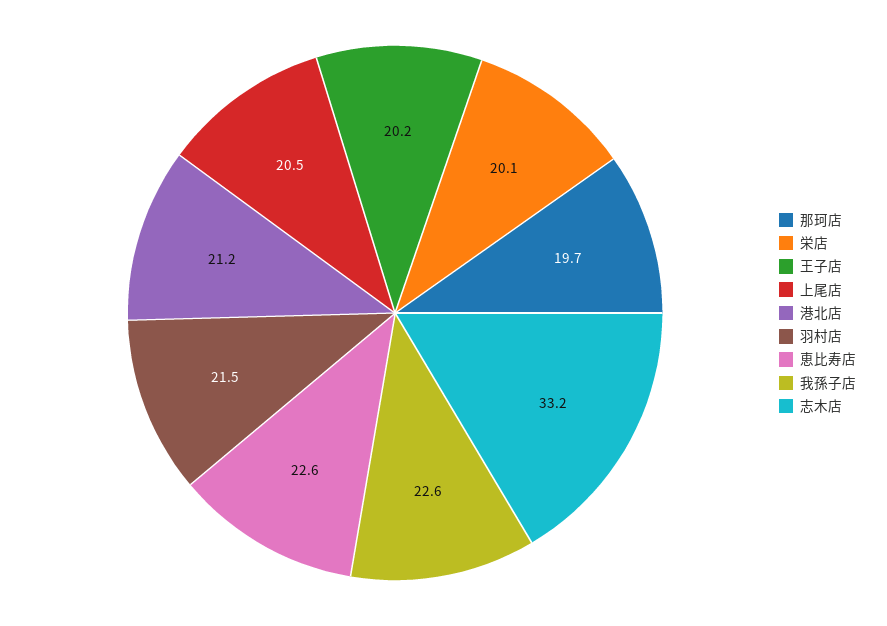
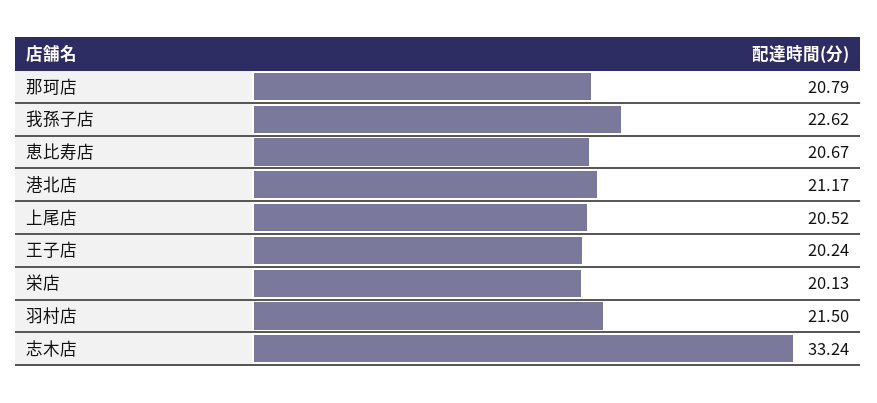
  {
-   "那珂店": 19.7,
+   "那珂店": 20.79,
    "栄店": 20.13,
    "王子店": 20.24,
    "上尾店": 20.52,
    "港北店": 21.17,
    "羽村店": 21.5,
-   "恵比寿店": 22.6,
+   "恵比寿店": 20.67,
    "我孫子店": 22.62,
    "志木店": 33.24
  }

